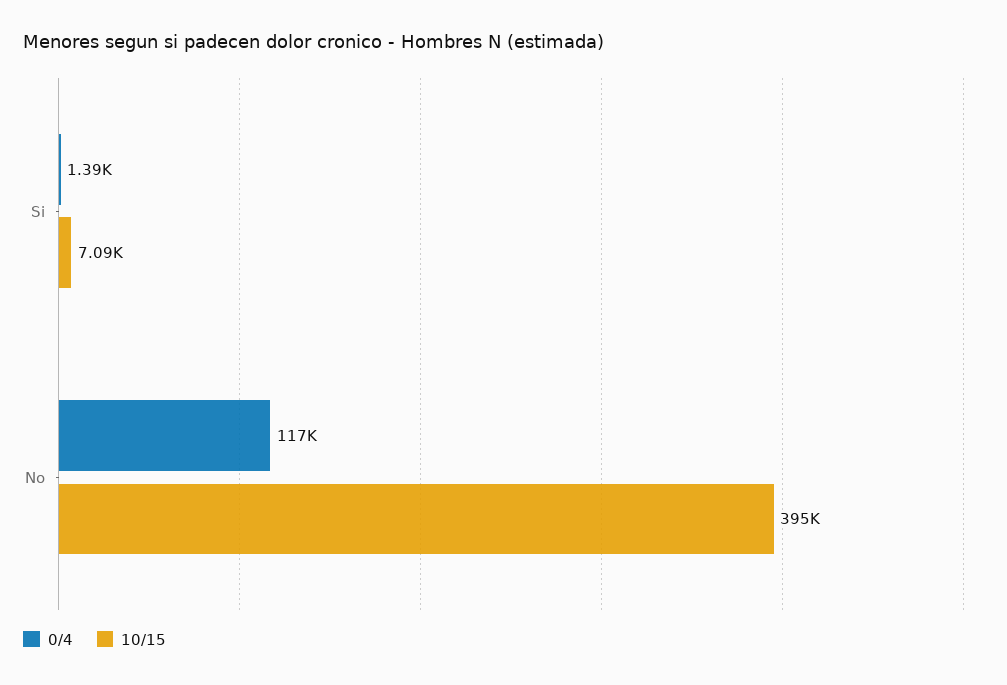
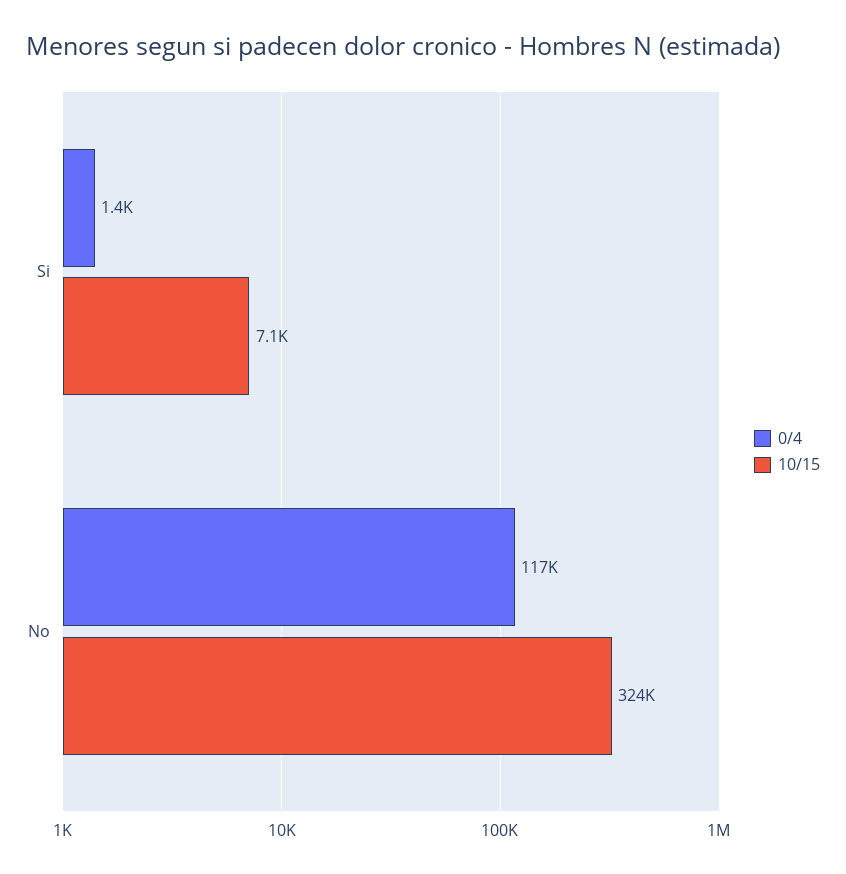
  {
    "0/4": {
      "Si": 1390,
      "No": 117000
    },
    "10/15": {
      "Si": 7090,
-     "No": 395000
+     "No": 324000
    }
  }

